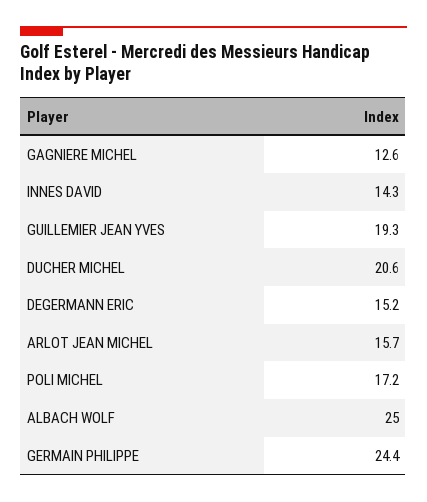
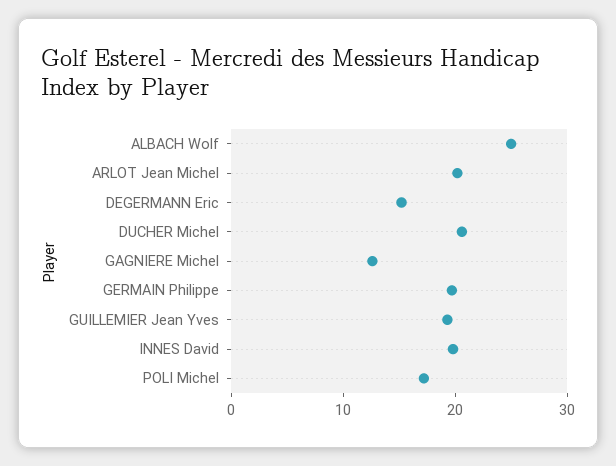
  {
    "GAGNIERE MICHEL": 12.6,
-   "INNES DAVID": 14.3,
+   "INNES DAVID": 20,
    "GUILLEMIER JEAN YVES": 19.3,
    "DUCHER MICHEL": 20.6,
    "DEGERMANN ERIC": 15.2,
-   "ARLOT JEAN MICHEL": 15.7,
+   "ARLOT JEAN MICHEL": 20,
    "POLI MICHEL": 17.2,
    "ALBACH WOLF": 25,
-   "GERMAIN PHILIPPE": 24.4
+   "GERMAIN PHILIPPE": 20
  }

